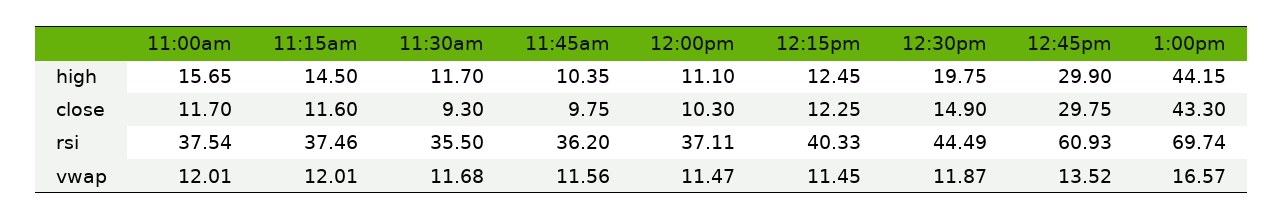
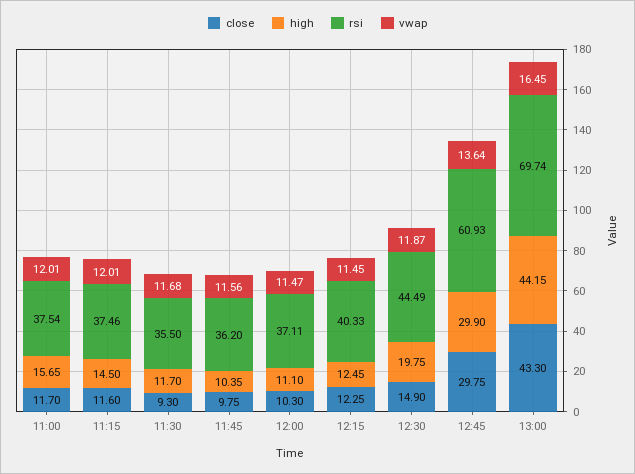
  {
    "high": {
      "11:00am": 15.65,
      "11:15am": 14.5,
      "11:30am": 11.7,
      "11:45am": 10.35,
      "12:00pm": 11.1,
      "12:15pm": 12.45,
      "12:30pm": 19.75,
      "12:45pm": 29.9,
      "1:00pm": 44.15
    },
    "close": {
      "11:00am": 11.7,
      "11:15am": 11.6,
      "11:30am": 9.3,
      "11:45am": 9.75,
      "12:00pm": 10.3,
      "12:15pm": 12.25,
      "12:30pm": 14.9,
      "12:45pm": 29.75,
      "1:00pm": 43.3
    },
    "rsi": {
      "11:00am": 37.54,
      "11:15am": 37.46,
      "11:30am": 35.5,
      "11:45am": 36.2,
      "12:00pm": 37.11,
      "12:15pm": 40.33,
      "12:30pm": 44.49,
      "12:45pm": 60.93,
      "1:00pm": 69.74
    },
    "vwap": {
      "11:00am": 12.01,
      "11:15am": 12.01,
      "11:30am": 11.68,
      "11:45am": 11.56,
      "12:00pm": 11.47,
      "12:15pm": 11.45,
      "12:30pm": 11.87,
-     "12:45pm": 13.52,
+     "12:45pm": 13.64,
-     "1:00pm": 16.57
+     "1:00pm": 16.45
    }
  }

